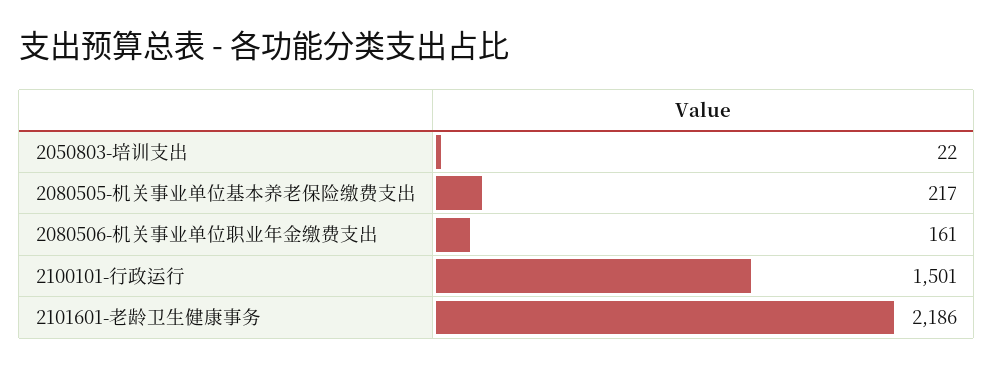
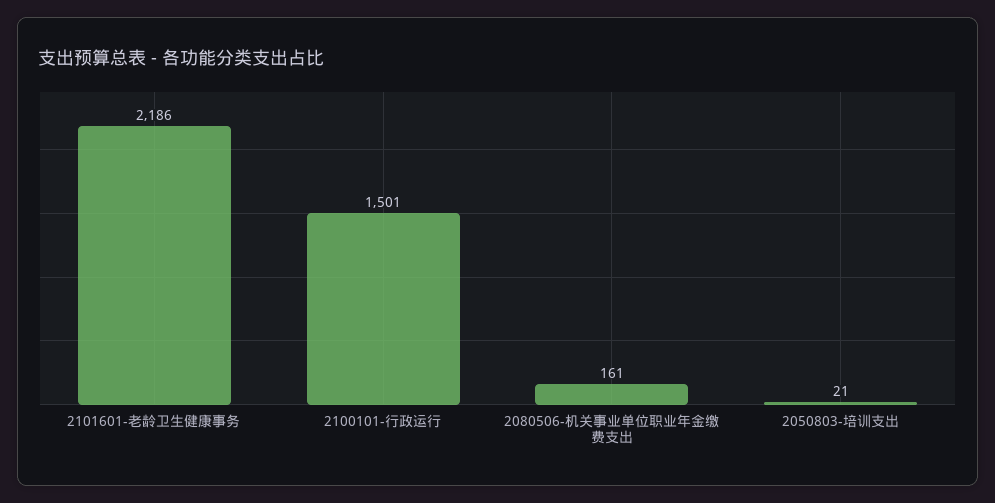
  {
-   "2050803-培训支出": 22,
+   "2050803-培训支出": 21,
-   "2080505-机关事业单位基本养老保险缴费支出": 217,
    "2080506-机关事业单位职业年金缴费支出": 161,
    "2100101-行政运行": 1501,
    "2101601-老龄卫生健康事务": 2186
  }

